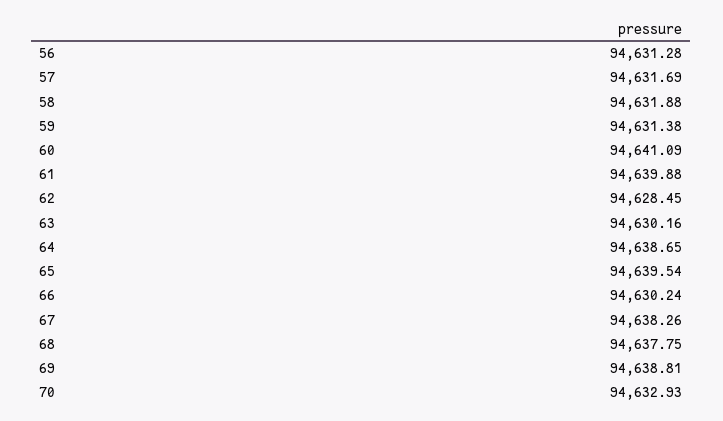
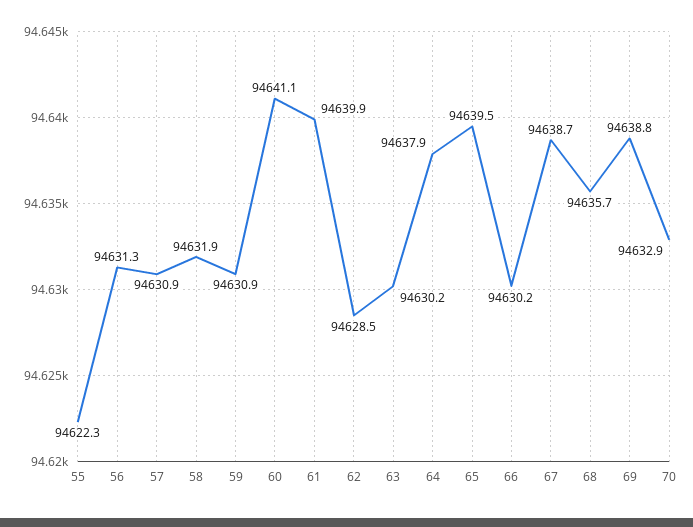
  {
    "56": 94631.28,
-   "57": 94631.69,
+   "57": 94630.9,
    "58": 94631.88,
-   "59": 94631.38,
+   "59": 94630.9,
    "60": 94641.09,
    "61": 94639.88,
    "62": 94628.45,
    "63": 94630.16,
-   "64": 94638.65,
+   "64": 94637.9,
    "65": 94639.54,
    "66": 94630.24,
-   "67": 94638.26,
+   "67": 94638.7,
-   "68": 94637.75,
+   "68": 94635.7,
    "69": 94638.81,
-   "70": 94632.93
+   "70": 94632.93,
+   "55": 94622.3
  }

